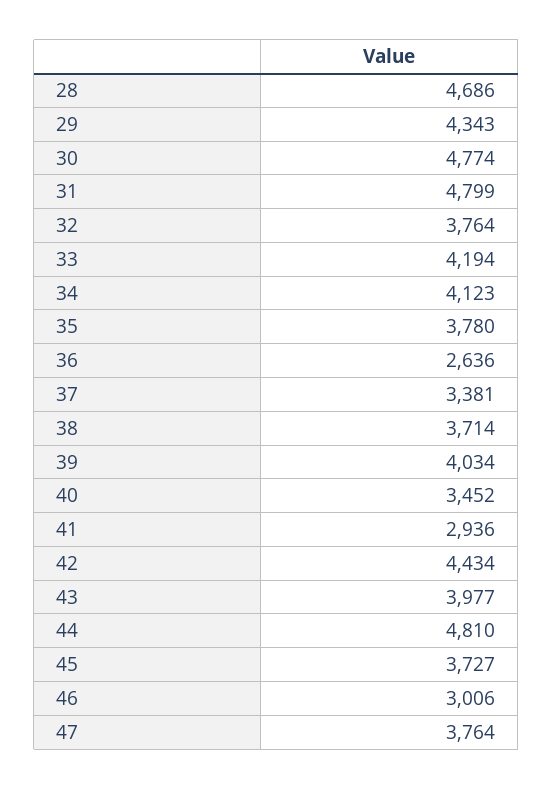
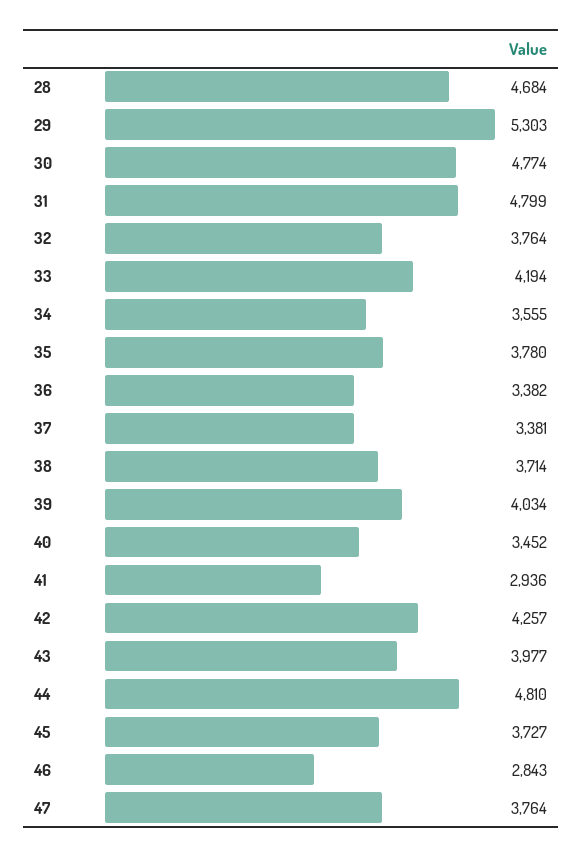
  {
-   "28": 4686,
+   "28": 4684,
-   "29": 4343,
+   "29": 5303,
    "30": 4774,
    "31": 4799,
    "32": 3764,
    "33": 4194,
-   "34": 4123,
+   "34": 3555,
    "35": 3780,
-   "36": 2636,
+   "36": 3382,
    "37": 3381,
    "38": 3714,
    "39": 4034,
    "40": 3452,
    "41": 2936,
-   "42": 4434,
+   "42": 4257,
    "43": 3977,
    "44": 4810,
    "45": 3727,
-   "46": 3006,
+   "46": 2843,
    "47": 3764
  }

